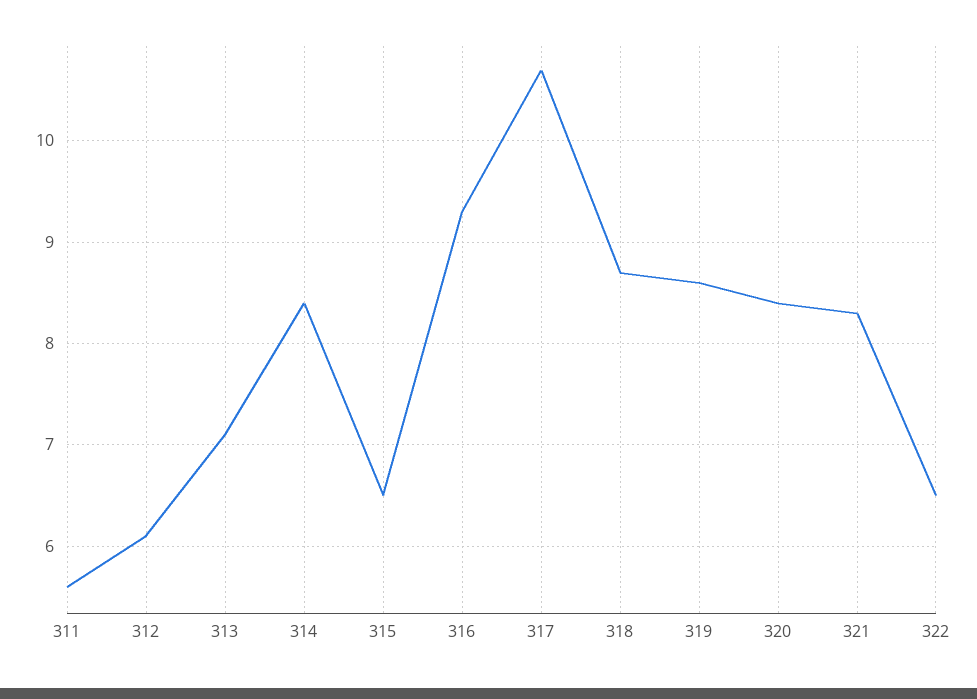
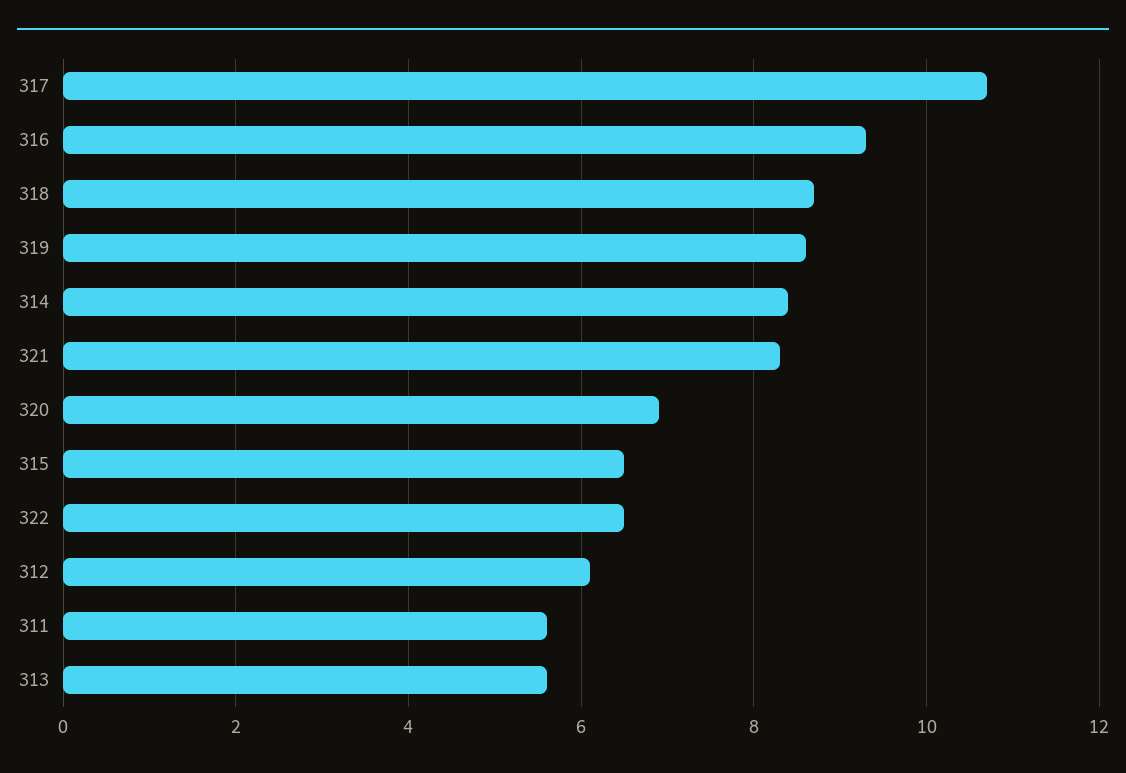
  {
    "311": 5.6,
    "312": 6.1,
-   "313": 7.1,
+   "313": 5.5,
    "314": 8.4,
    "315": 6.5,
    "316": 9.3,
    "317": 10.7,
    "318": 8.7,
    "319": 8.6,
-   "320": 8.4,
+   "320": 7,
    "321": 8.3,
    "322": 6.5
  }

